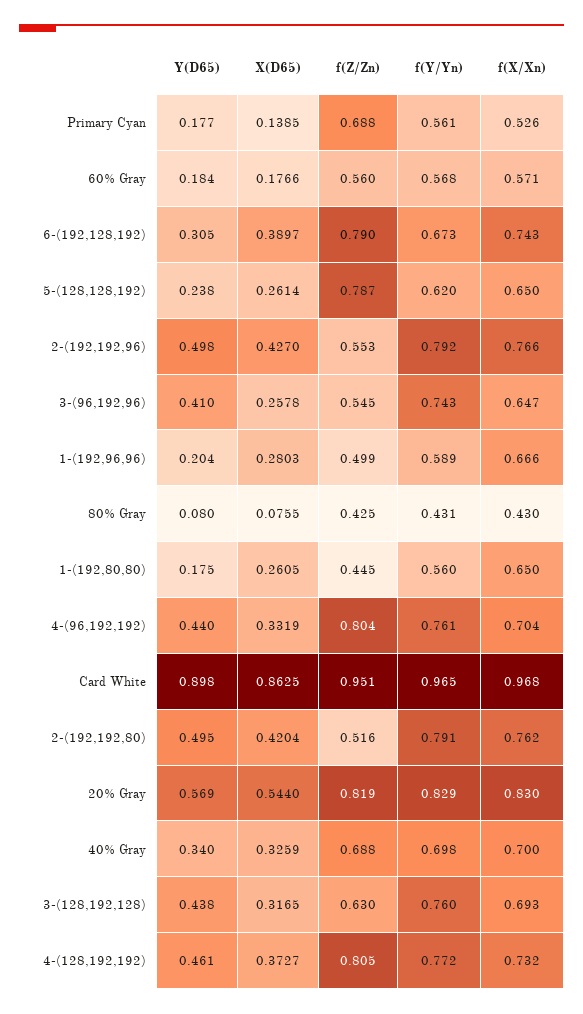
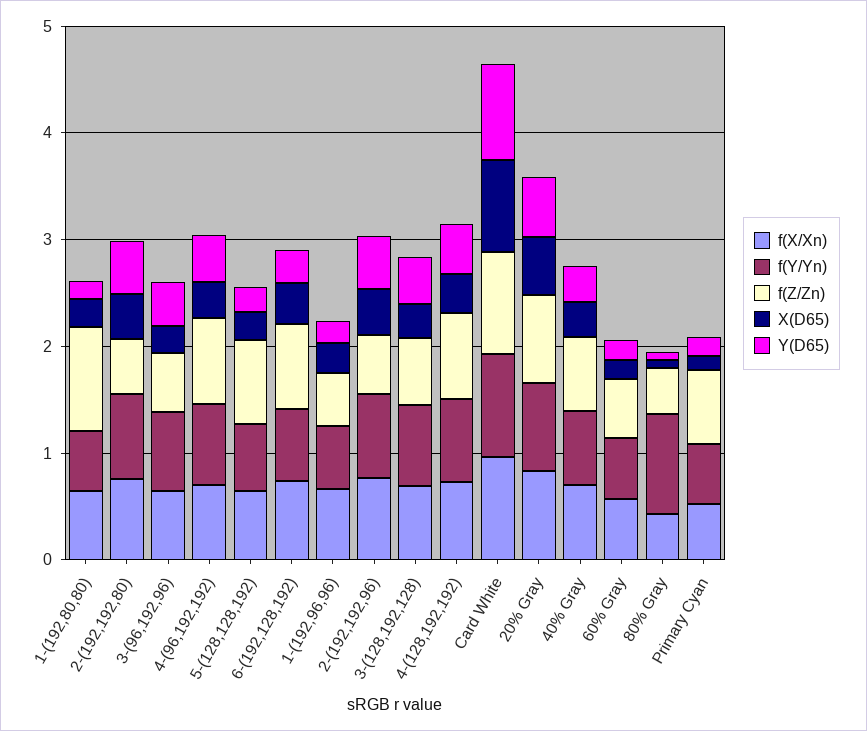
  {
    "Y(D65)": {
      "Primary Cyan": 0.177,
      "60% Gray": 0.184,
      "6-(192,128,192)": 0.305,
      "5-(128,128,192)": 0.238,
      "2-(192,192,96)": 0.498,
      "3-(96,192,96)": 0.41,
      "1-(192,96,96)": 0.204,
      "80% Gray": 0.08,
      "1-(192,80,80)": 0.175,
      "4-(96,192,192)": 0.44,
      "Card White": 0.898,
      "2-(192,192,80)": 0.495,
      "20% Gray": 0.569,
      "40% Gray": 0.34,
      "3-(128,192,128)": 0.438,
      "4-(128,192,192)": 0.461
    },
    "X(D65)": {
      "Primary Cyan": 0.1385,
      "60% Gray": 0.1766,
      "6-(192,128,192)": 0.3897,
      "5-(128,128,192)": 0.2614,
      "2-(192,192,96)": 0.427,
      "3-(96,192,96)": 0.2578,
      "1-(192,96,96)": 0.2803,
      "80% Gray": 0.0755,
      "1-(192,80,80)": 0.2605,
      "4-(96,192,192)": 0.3319,
      "Card White": 0.8625,
      "2-(192,192,80)": 0.4204,
      "20% Gray": 0.544,
      "40% Gray": 0.3259,
      "3-(128,192,128)": 0.3165,
      "4-(128,192,192)": 0.3727
    },
    "f(Z/Zn)": {
      "Primary Cyan": 0.688,
      "60% Gray": 0.56,
      "6-(192,128,192)": 0.79,
      "5-(128,128,192)": 0.787,
      "2-(192,192,96)": 0.553,
      "3-(96,192,96)": 0.545,
      "1-(192,96,96)": 0.499,
      "80% Gray": 0.425,
-     "1-(192,80,80)": 0.445,
+     "1-(192,80,80)": 1,
      "4-(96,192,192)": 0.804,
      "Card White": 0.951,
      "2-(192,192,80)": 0.516,
      "20% Gray": 0.819,
      "40% Gray": 0.688,
      "3-(128,192,128)": 0.63,
      "4-(128,192,192)": 0.805
    },
    "f(Y/Yn)": {
      "Primary Cyan": 0.561,
      "60% Gray": 0.568,
      "6-(192,128,192)": 0.673,
      "5-(128,128,192)": 0.62,
      "2-(192,192,96)": 0.792,
      "3-(96,192,96)": 0.743,
      "1-(192,96,96)": 0.589,
-     "80% Gray": 0.431,
+     "80% Gray": 1,
      "1-(192,80,80)": 0.56,
      "4-(96,192,192)": 0.761,
      "Card White": 0.965,
      "2-(192,192,80)": 0.791,
      "20% Gray": 0.829,
      "40% Gray": 0.698,
      "3-(128,192,128)": 0.76,
      "4-(128,192,192)": 0.772
    },
    "f(X/Xn)": {
      "Primary Cyan": 0.526,
      "60% Gray": 0.571,
      "6-(192,128,192)": 0.743,
      "5-(128,128,192)": 0.65,
      "2-(192,192,96)": 0.766,
      "3-(96,192,96)": 0.647,
      "1-(192,96,96)": 0.666,
      "80% Gray": 0.43,
      "1-(192,80,80)": 0.65,
      "4-(96,192,192)": 0.704,
      "Card White": 0.968,
      "2-(192,192,80)": 0.762,
      "20% Gray": 0.83,
      "40% Gray": 0.7,
      "3-(128,192,128)": 0.693,
      "4-(128,192,192)": 0.732
    }
  }

